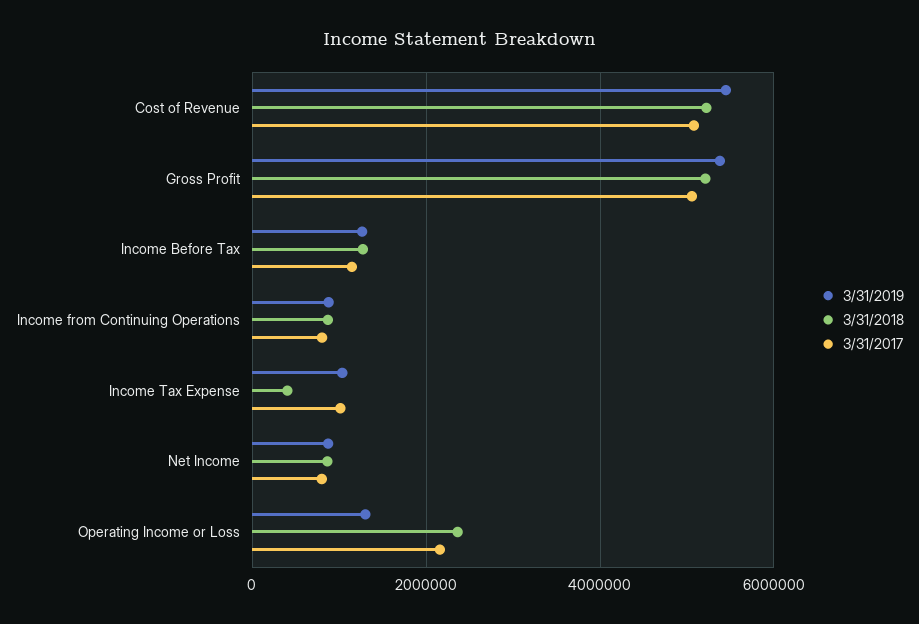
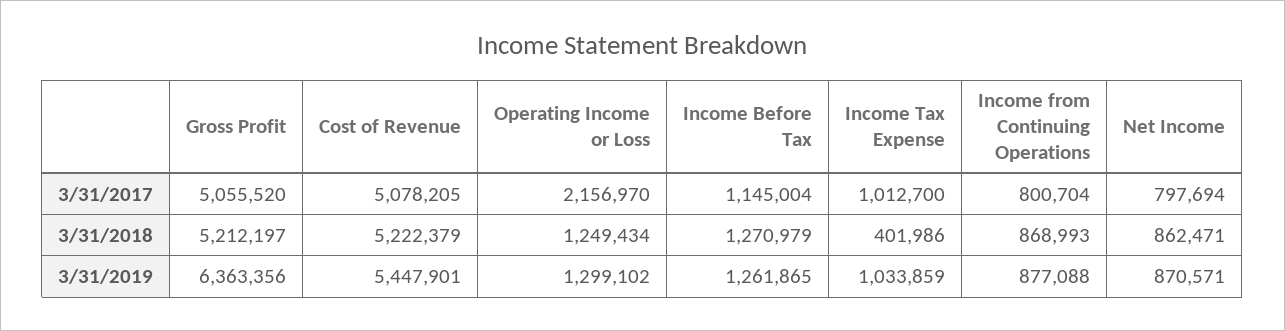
  {
    "3/31/2019": {
      "Cost of Revenue": 5447901,
-     "Gross Profit": 5400000,
+     "Gross Profit": 6363356,
      "Income Before Tax": 1261865,
      "Income from Continuing Operations": 877088,
      "Income Tax Expense": 1033859,
      "Net Income": 870571,
      "Operating Income or Loss": 1299102
    },
    "3/31/2018": {
      "Cost of Revenue": 5222379,
      "Gross Profit": 5212197,
      "Income Before Tax": 1270979,
      "Income from Continuing Operations": 868993,
      "Income Tax Expense": 401986,
      "Net Income": 862471,
-     "Operating Income or Loss": 2400000
+     "Operating Income or Loss": 1249434
    },
    "3/31/2017": {
      "Cost of Revenue": 5078205,
      "Gross Profit": 5055520,
      "Income Before Tax": 1145004,
      "Income from Continuing Operations": 800704,
      "Income Tax Expense": 1012700,
      "Net Income": 797694,
      "Operating Income or Loss": 2156970
    }
  }

